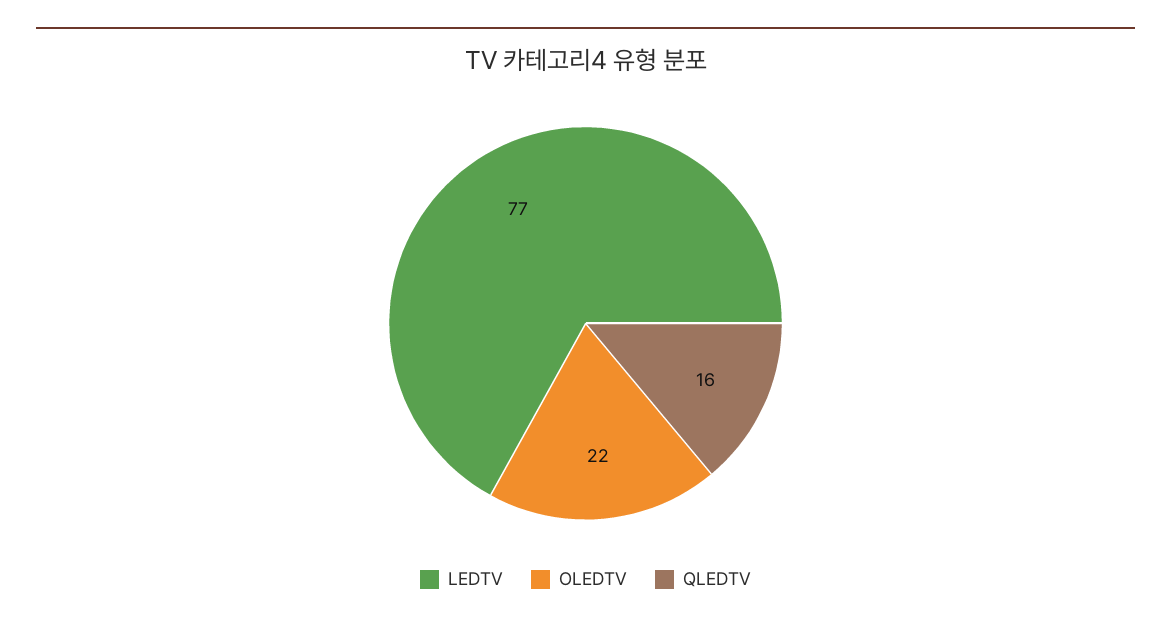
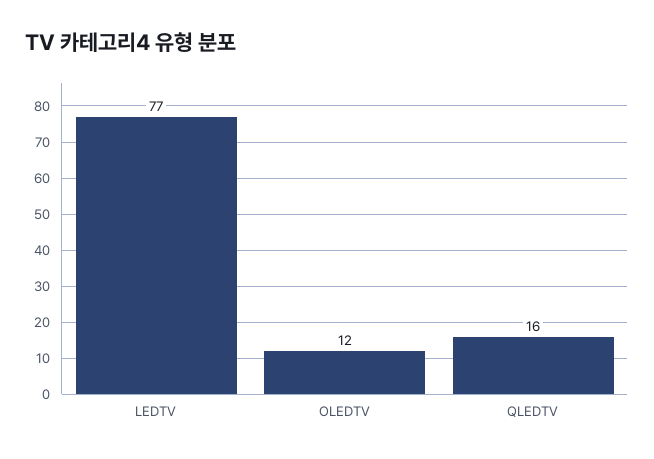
  {
    "LEDTV": 77,
-   "OLEDTV": 22,
+   "OLEDTV": 12,
    "QLEDTV": 16
  }

